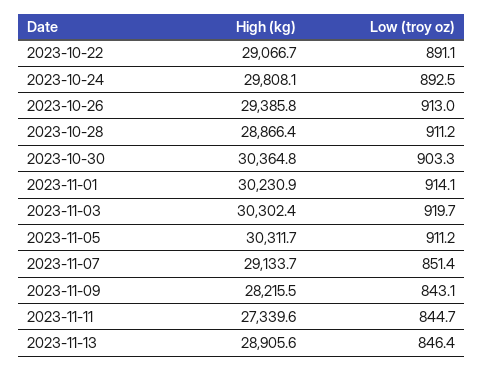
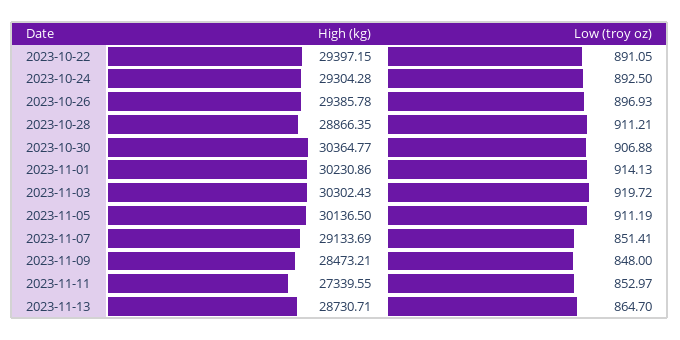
  {
    "High (kg)": {
-     "2023-10-22": 29066.7,
+     "2023-10-22": 29397.15,
-     "2023-10-24": 29808.1,
+     "2023-10-24": 29304.28,
      "2023-10-26": 29385.78,
      "2023-10-28": 28866.35,
      "2023-10-30": 30364.77,
      "2023-11-01": 30230.86,
      "2023-11-03": 30302.43,
-     "2023-11-05": 30311.7,
+     "2023-11-05": 30136.5,
      "2023-11-07": 29133.69,
-     "2023-11-09": 28215.5,
+     "2023-11-09": 28473.21,
      "2023-11-11": 27339.55,
-     "2023-11-13": 28905.6
+     "2023-11-13": 28730.71
    },
    "Low (troy oz)": {
      "2023-10-22": 891.05,
      "2023-10-24": 892.5,
-     "2023-10-26": 913,
+     "2023-10-26": 896.93,
      "2023-10-28": 911.21,
-     "2023-10-30": 903.3,
+     "2023-10-30": 906.88,
      "2023-11-01": 914.13,
      "2023-11-03": 919.72,
      "2023-11-05": 911.19,
      "2023-11-07": 851.41,
-     "2023-11-09": 843.1,
+     "2023-11-09": 848,
-     "2023-11-11": 844.7,
+     "2023-11-11": 852.97,
-     "2023-11-13": 846.4
+     "2023-11-13": 864.7
    }
  }

